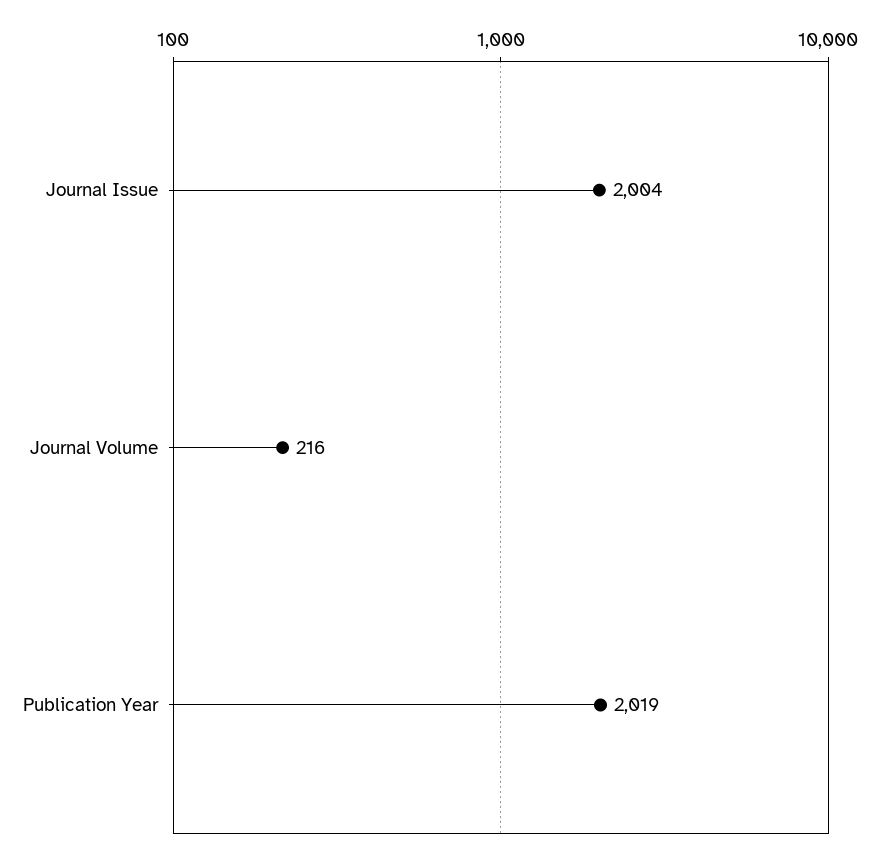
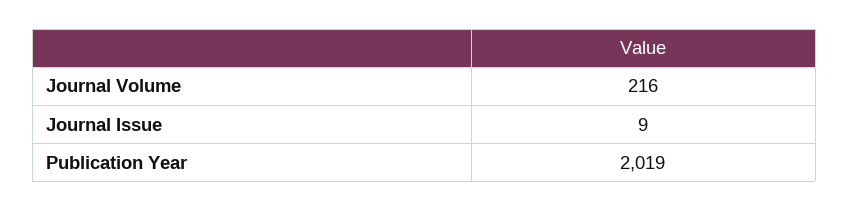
  {
-   "Journal Issue": 2004,
+   "Journal Issue": 9,
    "Journal Volume": 216,
    "Publication Year": 2019
  }

